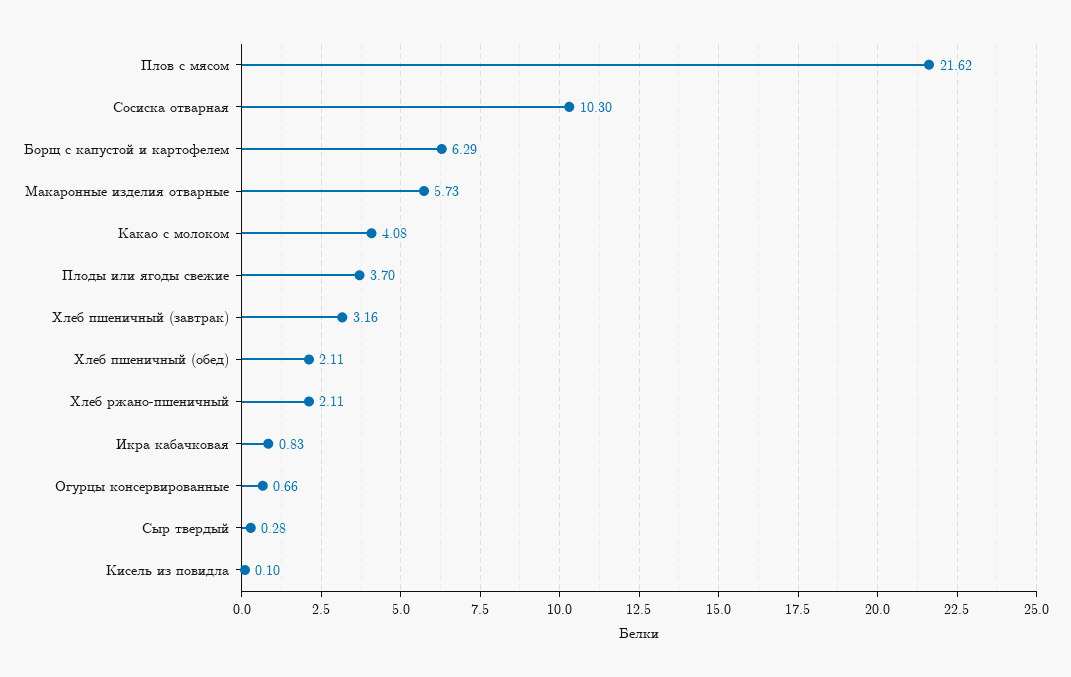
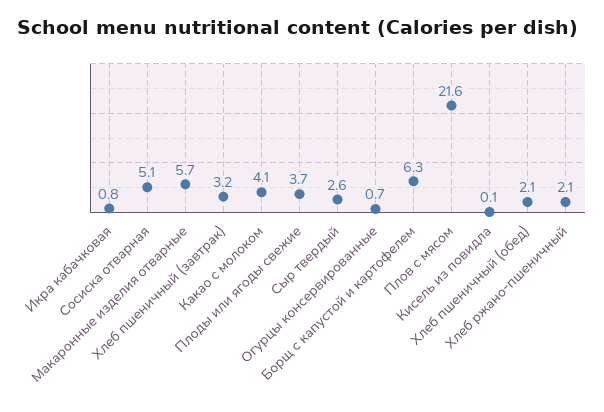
  {
    "Плов с мясом": 21.62,
-   "Сосиска отварная": 10.3,
+   "Сосиска отварная": 5.1,
    "Борщ с капустой и картофелем": 6.29,
    "Макаронные изделия отварные": 5.73,
    "Какао с молоком": 4.08,
    "Плоды или ягоды свежие": 3.7,
    "Хлеб пшеничный (завтрак)": 3.16,
    "Хлеб пшеничный (обед)": 2.11,
    "Хлеб ржано-пшеничный": 2.11,
    "Икра кабачковая": 0.83,
    "Огурцы консервированные": 0.66,
-   "Сыр твердый": 0.28,
+   "Сыр твердый": 2.6,
    "Кисель из повидла": 0.1
  }

